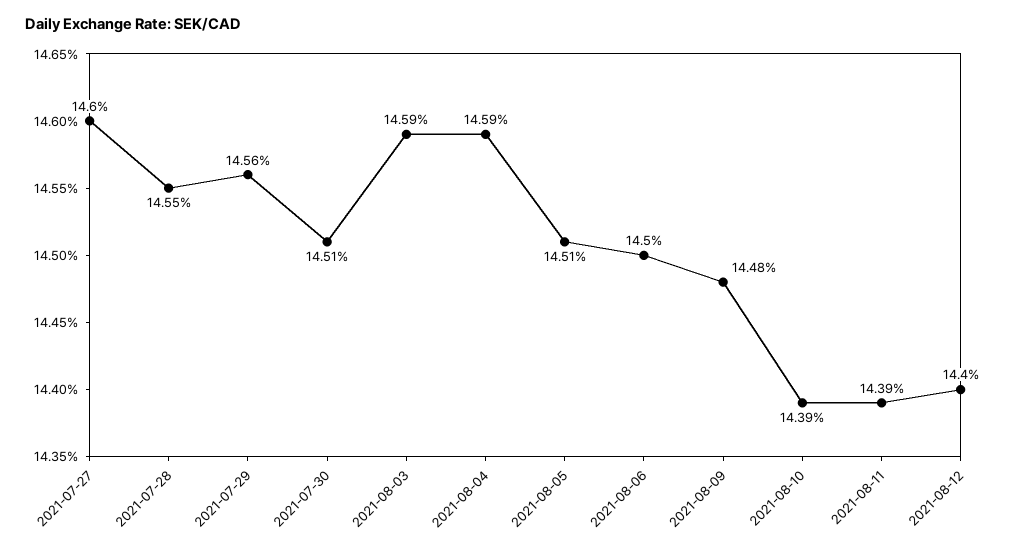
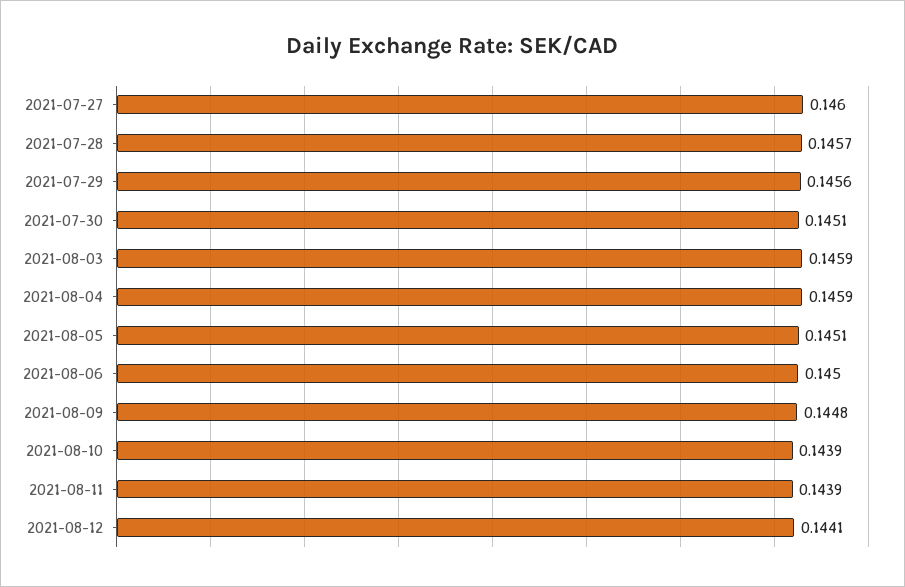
  {
    "2021-07-27": 0.146,
-   "2021-07-28": 0.1455,
+   "2021-07-28": 0.1457,
    "2021-07-29": 0.1456,
    "2021-07-30": 0.1451,
    "2021-08-03": 0.1459,
    "2021-08-04": 0.1459,
    "2021-08-05": 0.1451,
    "2021-08-06": 0.145,
    "2021-08-09": 0.1448,
    "2021-08-10": 0.1439,
    "2021-08-11": 0.1439,
-   "2021-08-12": 0.144
+   "2021-08-12": 0.1441
  }

